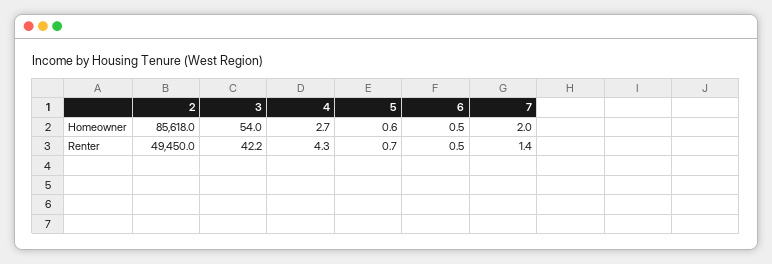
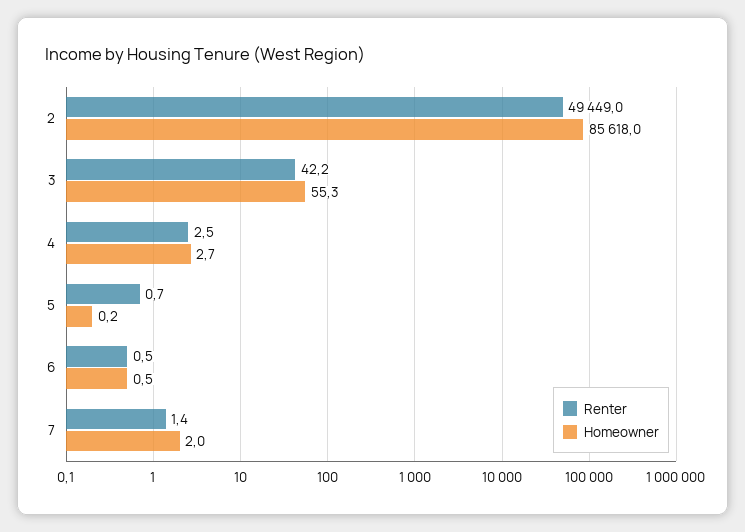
  {
    "Homeowner": {
      "2": 85618,
-     "3": 54,
+     "3": 55.3,
      "4": 2.7,
-     "5": 0.6,
+     "5": 0.2,
      "6": 0.5,
      "7": 2
    },
    "Renter": {
-     "2": 49450,
+     "2": 49449,
      "3": 42.2,
-     "4": 4.3,
+     "4": 2.5,
      "5": 0.7,
      "6": 0.5,
      "7": 1.4
    }
  }

